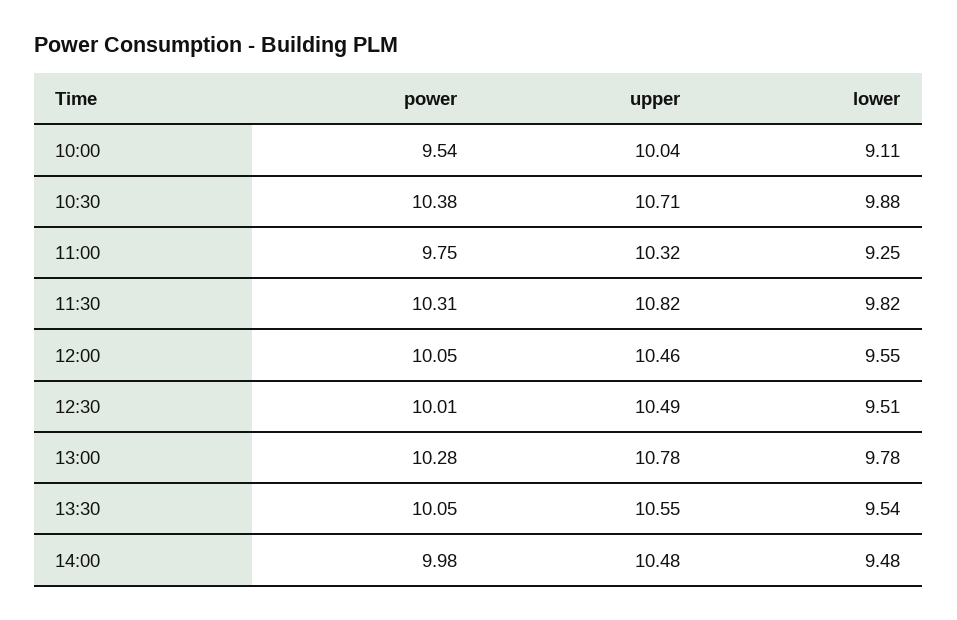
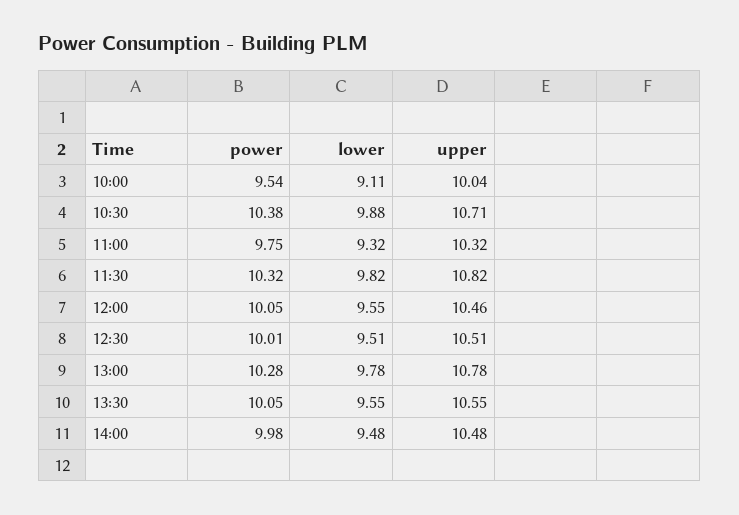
  {
    "power": {
      "10:00": 9.54,
      "10:30": 10.38,
      "11:00": 9.75,
-     "11:30": 10.31,
+     "11:30": 10.32,
      "12:00": 10.05,
      "12:30": 10.01,
      "13:00": 10.28,
      "13:30": 10.05,
      "14:00": 9.98
    },
    "upper": {
      "10:00": 10.04,
      "10:30": 10.71,
      "11:00": 10.32,
      "11:30": 10.82,
      "12:00": 10.46,
-     "12:30": 10.49,
+     "12:30": 10.51,
      "13:00": 10.78,
      "13:30": 10.55,
      "14:00": 10.48
    },
    "lower": {
      "10:00": 9.11,
      "10:30": 9.88,
-     "11:00": 9.25,
+     "11:00": 9.32,
      "11:30": 9.82,
      "12:00": 9.55,
      "12:30": 9.51,
      "13:00": 9.78,
-     "13:30": 9.54,
+     "13:30": 9.55,
      "14:00": 9.48
    }
  }

